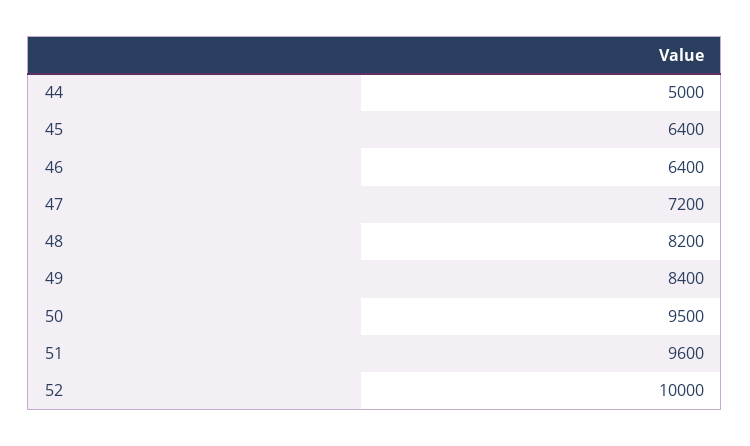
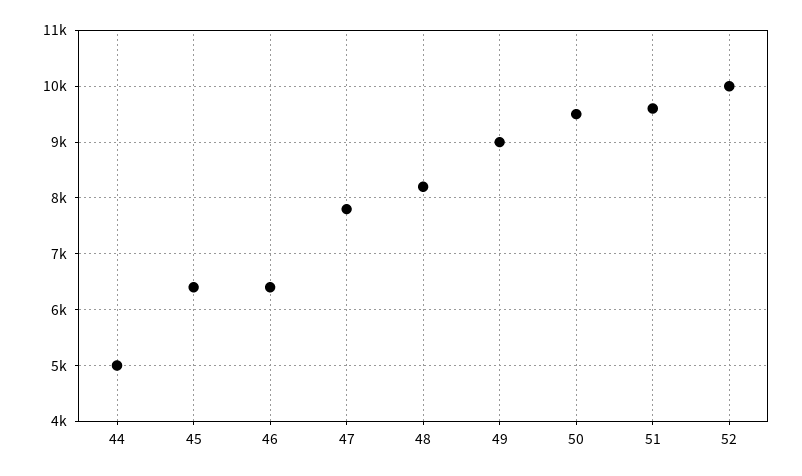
  {
    "44": 5000,
    "45": 6400,
    "46": 6400,
-   "47": 7200,
+   "47": 7800,
    "48": 8200,
-   "49": 8400,
+   "49": 9000,
    "50": 9500,
    "51": 9600,
    "52": 10000
  }

